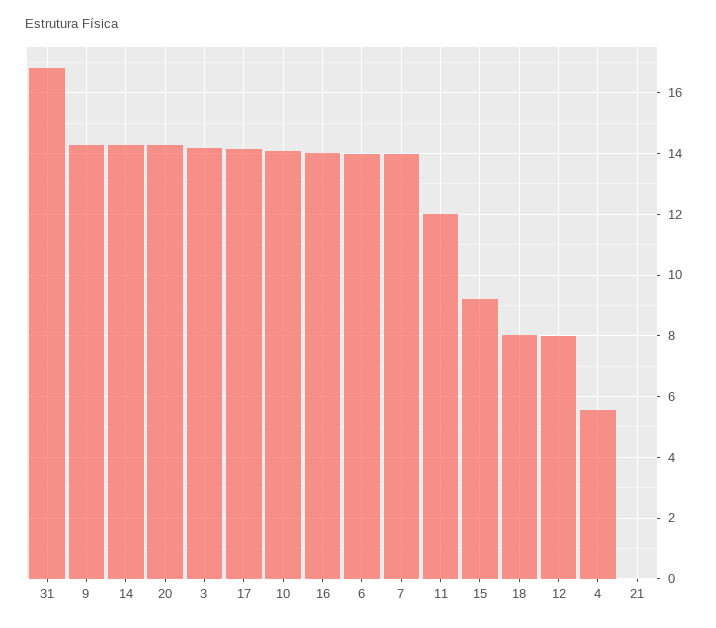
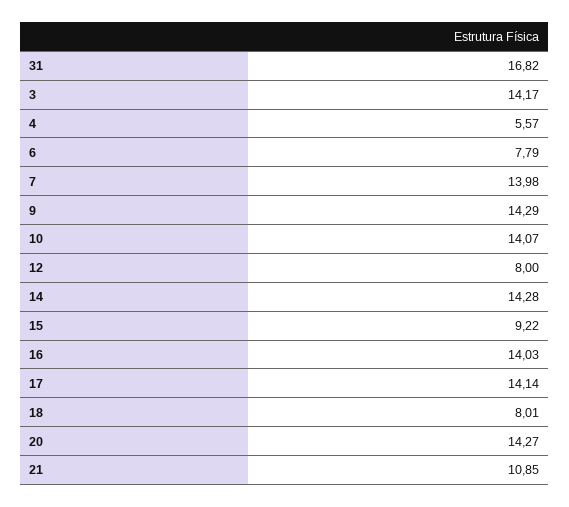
  {
    "31": 16.82,
    "9": 14.29,
    "14": 14.28,
    "20": 14.27,
    "3": 14.17,
    "17": 14.14,
    "10": 14.07,
    "16": 14.03,
-   "6": 14,
+   "6": 7.79,
    "7": 13.98,
-   "11": 12,
    "15": 9.22,
    "18": 8.01,
    "12": 8,
    "4": 5.57,
-   "21": 0
+   "21": 10.85
  }

